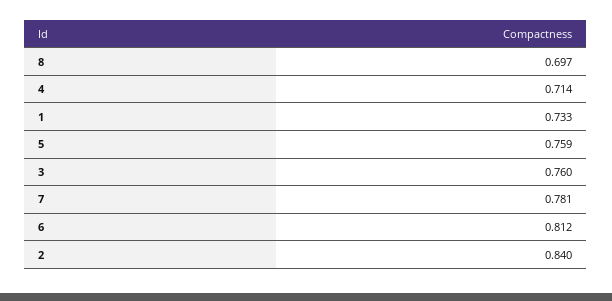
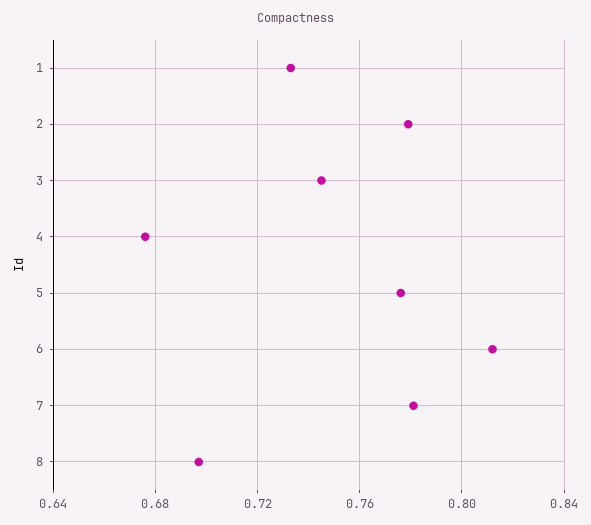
  {
    "8": 0.697,
-   "4": 0.714,
+   "4": 0.675,
    "1": 0.733,
-   "5": 0.759,
+   "5": 0.775,
-   "3": 0.76,
+   "3": 0.745,
    "7": 0.781,
    "6": 0.812,
-   "2": 0.84
+   "2": 0.78
  }

